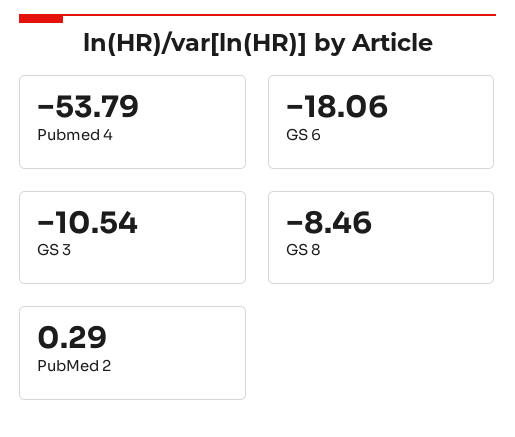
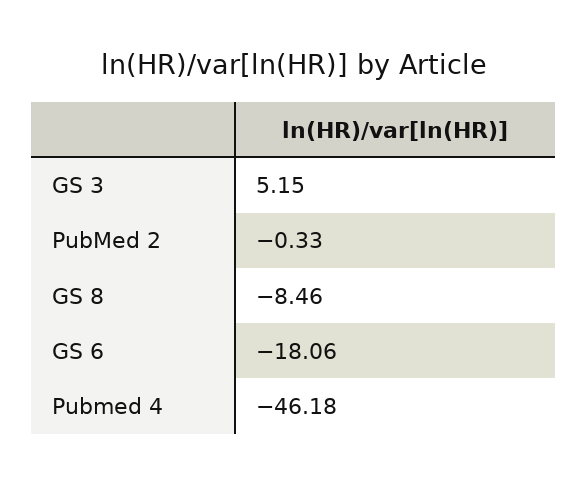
  {
-   "Pubmed 4": -53.79,
+   "Pubmed 4": -46.18,
    "GS 6": -18.06,
-   "GS 3": -10.54,
+   "GS 3": 5.15,
    "GS 8": -8.46,
-   "PubMed 2": 0.29
+   "PubMed 2": -0.33
  }

